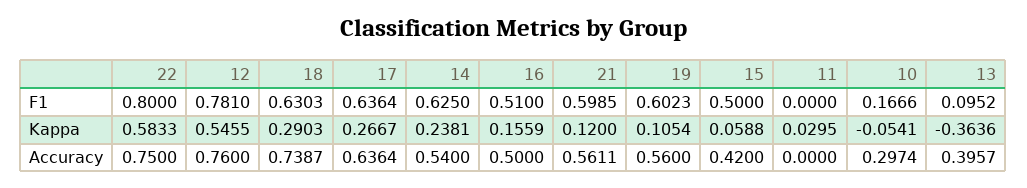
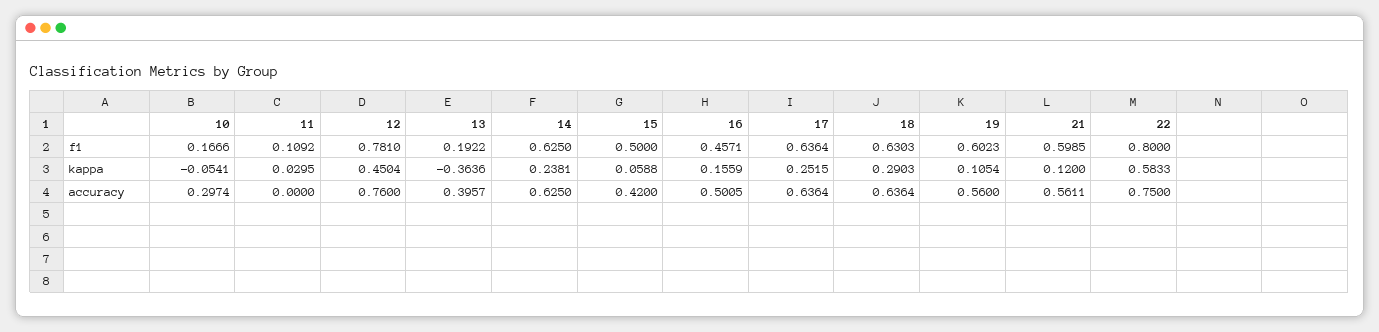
  {
    "22": {
      "F1": 0.8,
      "Kappa": 0.5833,
      "Accuracy": 0.75
    },
    "12": {
      "F1": 0.781,
-     "Kappa": 0.5455,
+     "Kappa": 0.4504,
      "Accuracy": 0.76
    },
    "18": {
      "F1": 0.6303,
      "Kappa": 0.2903,
-     "Accuracy": 0.7387
+     "Accuracy": 0.6364
    },
    "17": {
      "F1": 0.6364,
-     "Kappa": 0.2667,
+     "Kappa": 0.2515,
      "Accuracy": 0.6364
    },
    "14": {
      "F1": 0.625,
      "Kappa": 0.2381,
-     "Accuracy": 0.54
+     "Accuracy": 0.625
    },
    "16": {
-     "F1": 0.51,
+     "F1": 0.4571,
      "Kappa": 0.1559,
-     "Accuracy": 0.5
+     "Accuracy": 0.5005
    },
    "21": {
      "F1": 0.5985,
      "Kappa": 0.12,
      "Accuracy": 0.5611
    },
    "19": {
      "F1": 0.6023,
      "Kappa": 0.1054,
      "Accuracy": 0.56
    },
    "15": {
      "F1": 0.5,
      "Kappa": 0.0588,
      "Accuracy": 0.42
    },
    "11": {
-     "F1": 0,
+     "F1": 0.1092,
      "Kappa": 0.0295,
      "Accuracy": 0
    },
    "10": {
      "F1": 0.1666,
      "Kappa": -0.0541,
      "Accuracy": 0.2974
    },
    "13": {
-     "F1": 0.0952,
+     "F1": 0.1922,
      "Kappa": -0.3636,
      "Accuracy": 0.3957
    }
  }

